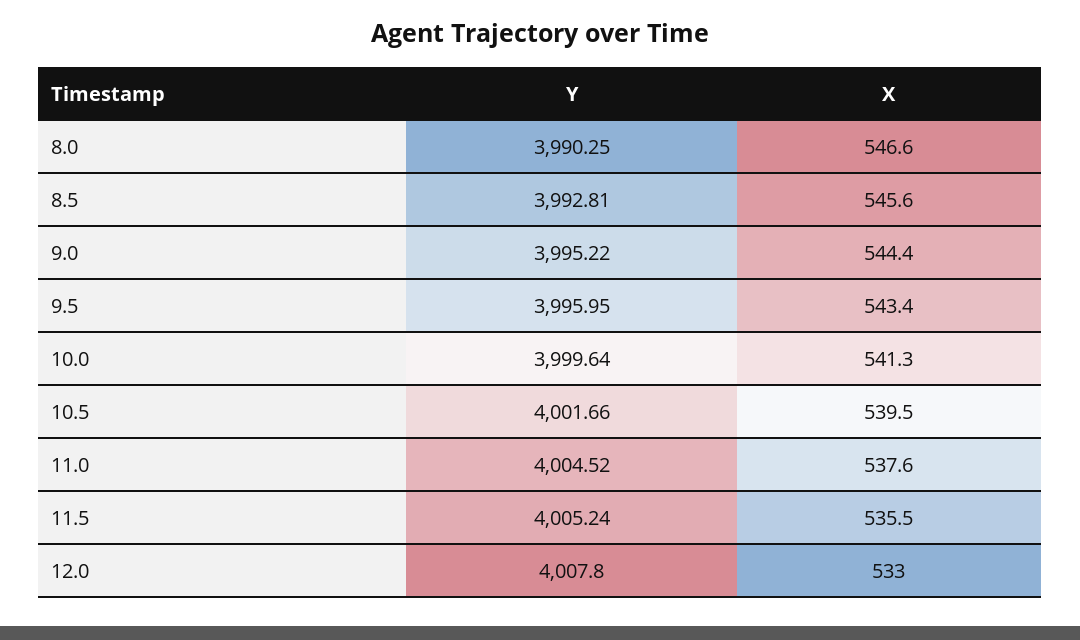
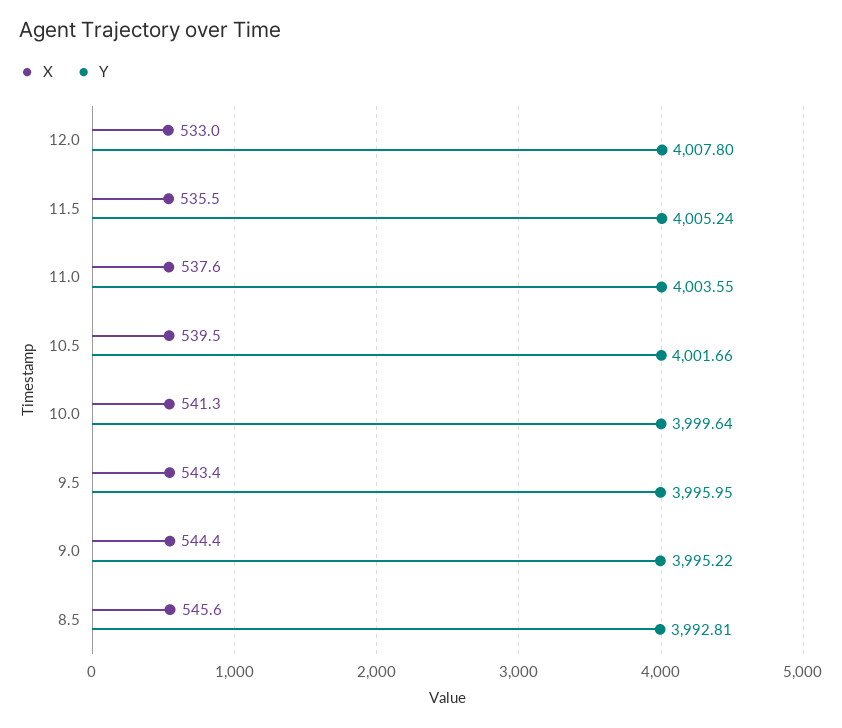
  {
    "Y": {
-     "8.0": 3990.25,
      "8.5": 3992.81,
      "9.0": 3995.22,
      "9.5": 3995.95,
      "10.0": 3999.64,
      "10.5": 4001.66,
-     "11.0": 4004.52,
+     "11.0": 4003.55,
      "11.5": 4005.24,
      "12.0": 4007.8
    },
    "X": {
-     "8.0": 546.6,
      "8.5": 545.6,
      "9.0": 544.4,
      "9.5": 543.4,
      "10.0": 541.3,
      "10.5": 539.5,
      "11.0": 537.6,
      "11.5": 535.5,
      "12.0": 533
    }
  }

